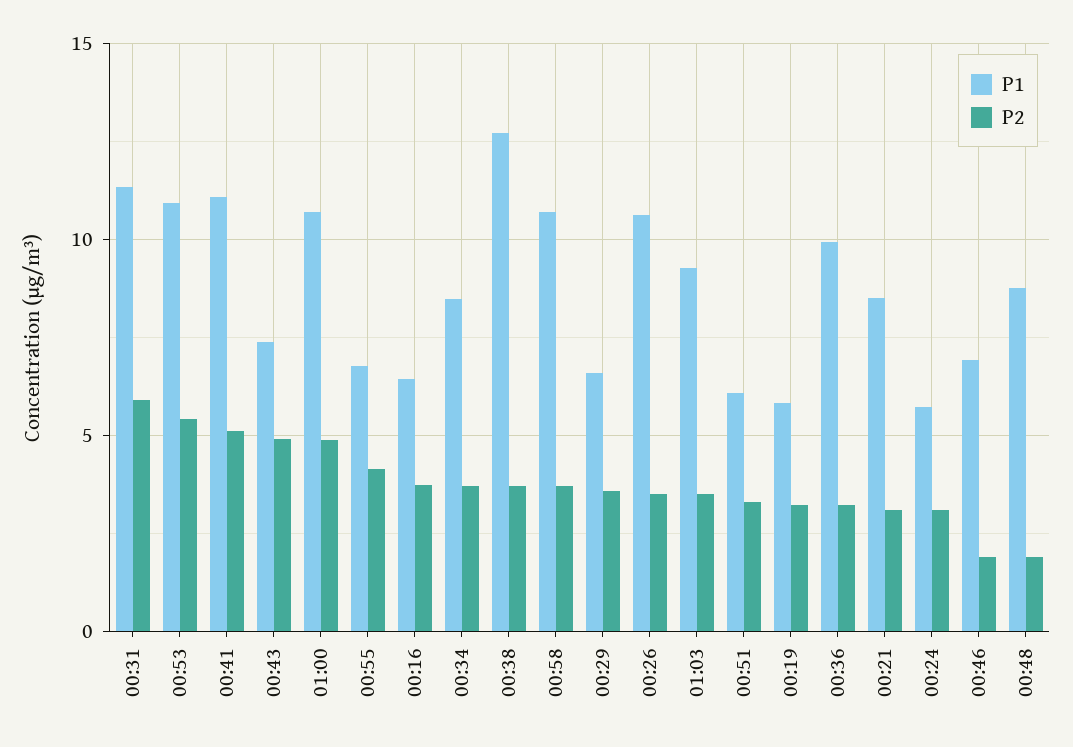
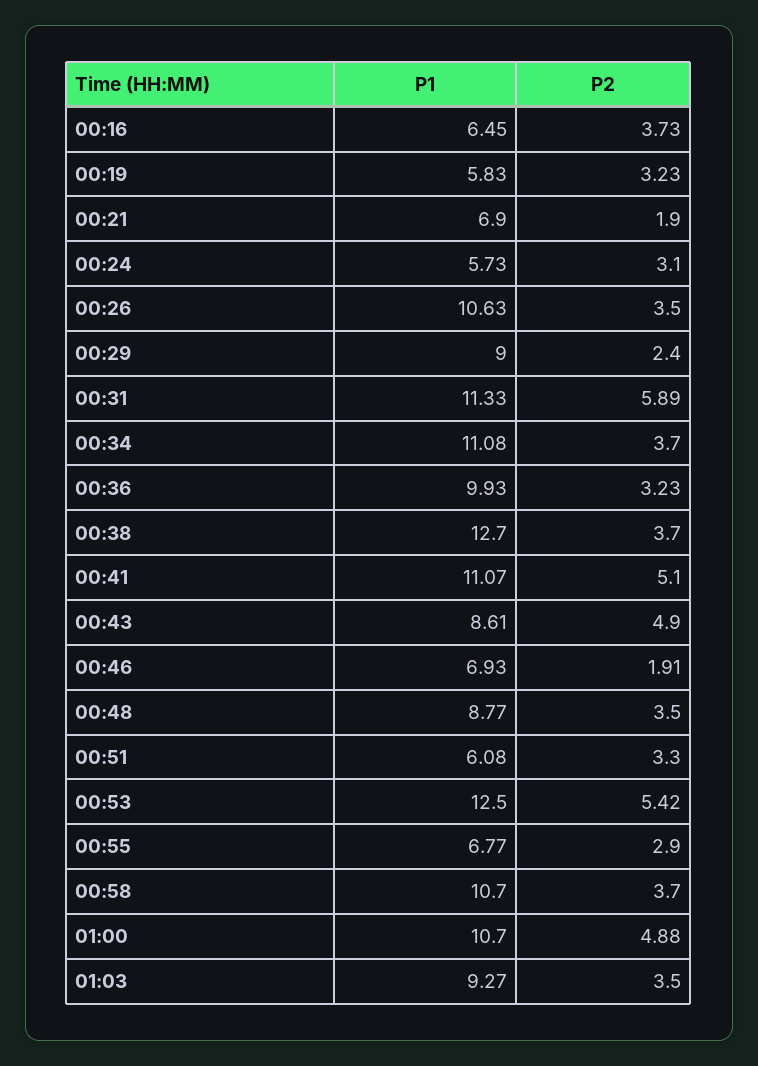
  {
    "P1": {
      "00:31": 11.33,
-     "00:53": 11,
+     "00:53": 12.5,
      "00:41": 11.07,
-     "00:43": 7.5,
+     "00:43": 8.61,
      "01:00": 10.7,
      "00:55": 6.77,
      "00:16": 6.45,
-     "00:34": 8.5,
+     "00:34": 11.08,
      "00:38": 12.7,
      "00:58": 10.7,
-     "00:29": 6.5,
+     "00:29": 9,
      "00:26": 10.63,
      "01:03": 9.27,
      "00:51": 6.08,
      "00:19": 5.83,
      "00:36": 9.93,
-     "00:21": 8.5,
+     "00:21": 6.9,
      "00:24": 5.73,
      "00:46": 6.93,
      "00:48": 8.77
    },
    "P2": {
      "00:31": 5.89,
      "00:53": 5.42,
      "00:41": 5.1,
      "00:43": 4.9,
      "01:00": 4.88,
-     "00:55": 4,
+     "00:55": 2.9,
      "00:16": 3.73,
      "00:34": 3.7,
      "00:38": 3.7,
      "00:58": 3.7,
-     "00:29": 3.5,
+     "00:29": 2.4,
      "00:26": 3.5,
      "01:03": 3.5,
      "00:51": 3.3,
      "00:19": 3.23,
      "00:36": 3.23,
-     "00:21": 3,
+     "00:21": 1.9,
      "00:24": 3.1,
      "00:46": 1.91,
-     "00:48": 2
+     "00:48": 3.5
    }
  }

